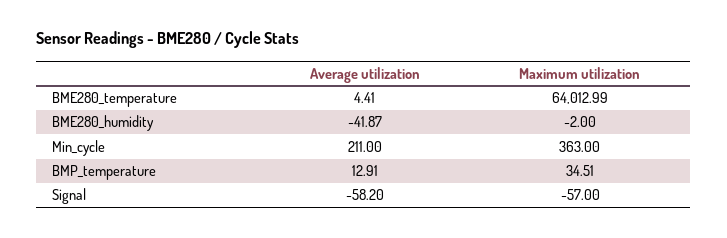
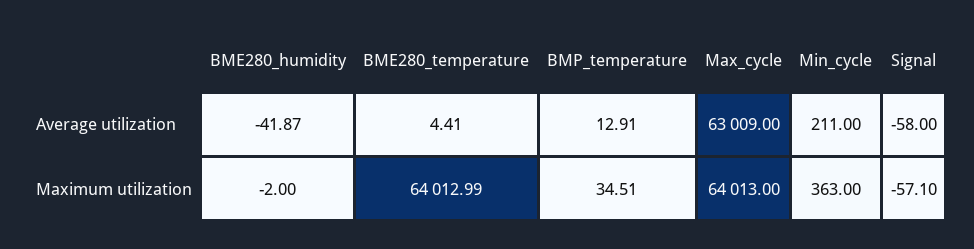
  {
    "Average utilization": {
      "BME280_temperature": 4.41,
      "BME280_humidity": -41.87,
      "Min_cycle": 211,
      "BMP_temperature": 12.91,
-     "Signal": -58.2
+     "Signal": -58,
+     "Max_cycle": 63009
    },
    "Maximum utilization": {
      "BME280_temperature": 64012.99,
      "BME280_humidity": -2,
      "Min_cycle": 363,
      "BMP_temperature": 34.51,
-     "Signal": -57
+     "Signal": -57.1,
+     "Max_cycle": 64013
    }
  }

